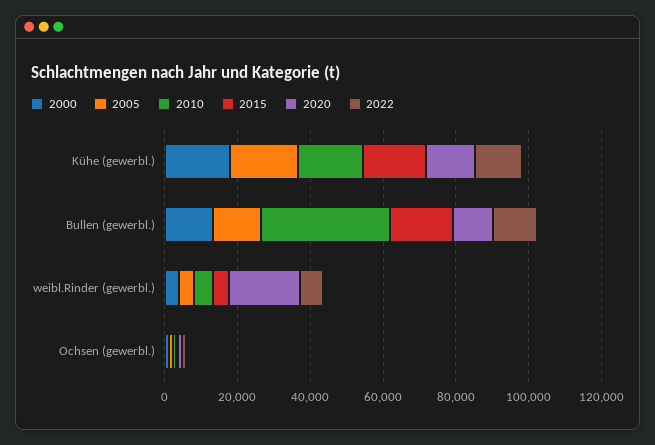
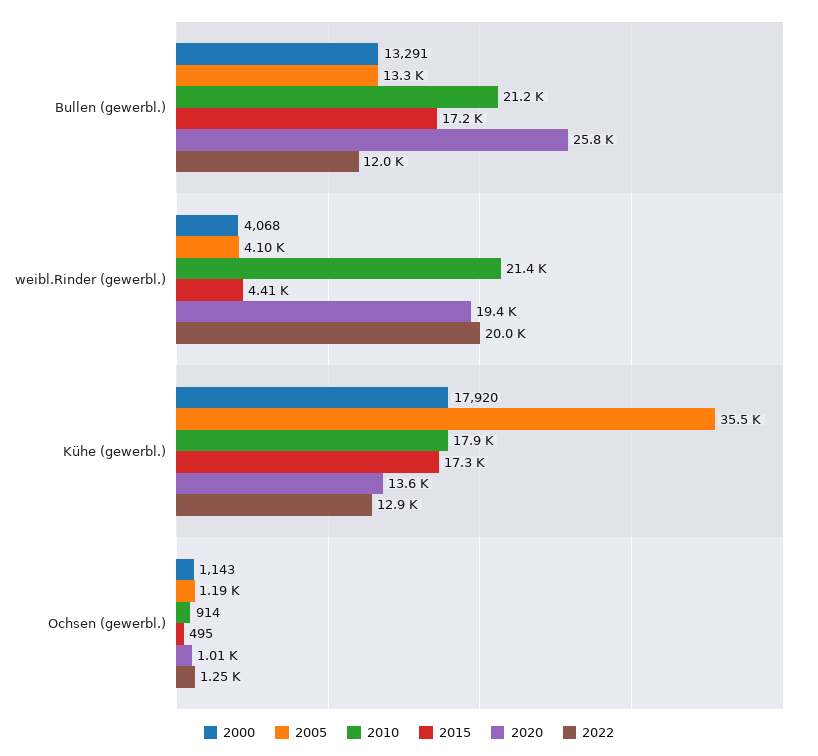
  {
    "2000": {
      "Kühe (gewerbl.)": 17920,
      "Bullen (gewerbl.)": 13291,
      "weibl.Rinder (gewerbl.)": 4068,
      "Ochsen (gewerbl.)": 1143
    },
    "2005": {
-     "Kühe (gewerbl.)": 20000,
+     "Kühe (gewerbl.)": 35500,
      "Bullen (gewerbl.)": 13300,
      "weibl.Rinder (gewerbl.)": 4100,
      "Ochsen (gewerbl.)": 1190
    },
    "2010": {
      "Kühe (gewerbl.)": 17900,
-     "Bullen (gewerbl.)": 35000,
+     "Bullen (gewerbl.)": 21200,
-     "weibl.Rinder (gewerbl.)": 5000,
+     "weibl.Rinder (gewerbl.)": 21400,
      "Ochsen (gewerbl.)": 914
    },
    "2015": {
      "Kühe (gewerbl.)": 17300,
      "Bullen (gewerbl.)": 17200,
      "weibl.Rinder (gewerbl.)": 4410,
      "Ochsen (gewerbl.)": 495
    },
    "2020": {
      "Kühe (gewerbl.)": 13600,
-     "Bullen (gewerbl.)": 10000,
+     "Bullen (gewerbl.)": 25800,
      "weibl.Rinder (gewerbl.)": 19400,
      "Ochsen (gewerbl.)": 1010
    },
    "2022": {
      "Kühe (gewerbl.)": 12900,
      "Bullen (gewerbl.)": 12000,
-     "weibl.Rinder (gewerbl.)": 5000,
+     "weibl.Rinder (gewerbl.)": 20000,
      "Ochsen (gewerbl.)": 1250
    }
  }

